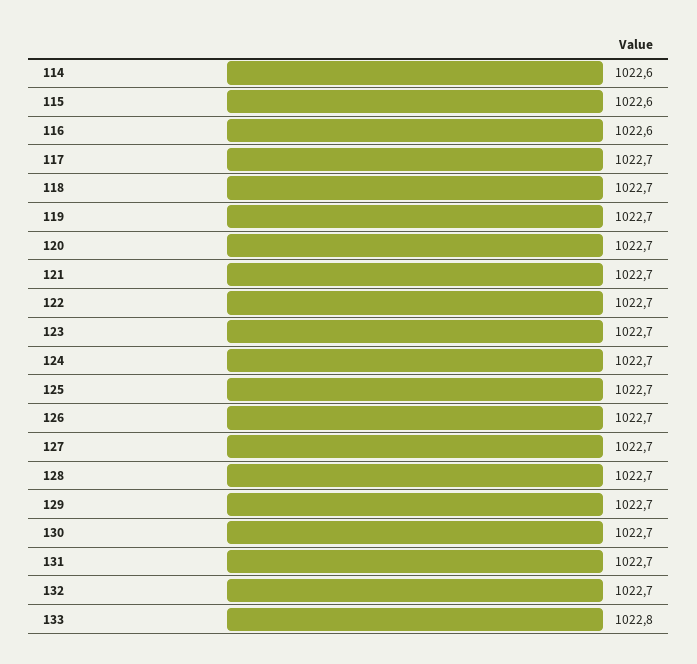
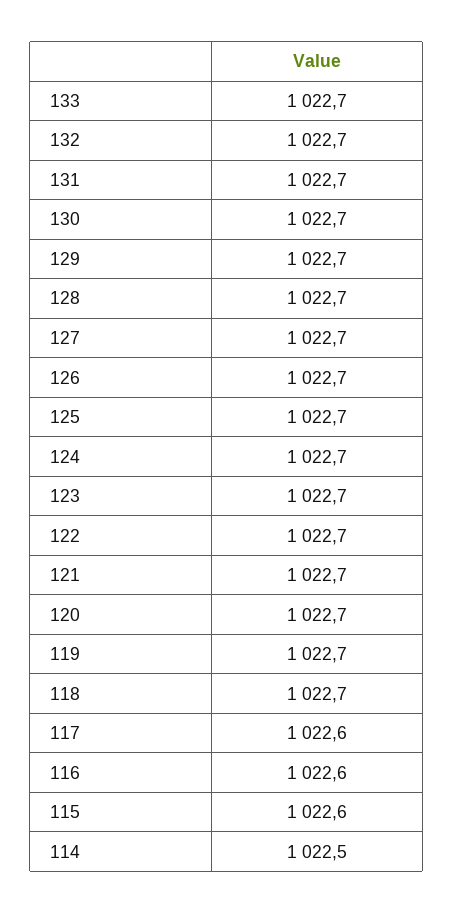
  {
-   "114": 1022.6,
+   "114": 1022.5,
    "115": 1022.6,
    "116": 1022.6,
-   "117": 1022.7,
+   "117": 1022.6,
    "118": 1022.7,
    "119": 1022.7,
    "120": 1022.7,
    "121": 1022.7,
    "122": 1022.7,
    "123": 1022.7,
    "124": 1022.7,
    "125": 1022.7,
    "126": 1022.7,
    "127": 1022.7,
    "128": 1022.7,
    "129": 1022.7,
    "130": 1022.7,
    "131": 1022.7,
    "132": 1022.7,
-   "133": 1022.8
+   "133": 1022.7
  }

